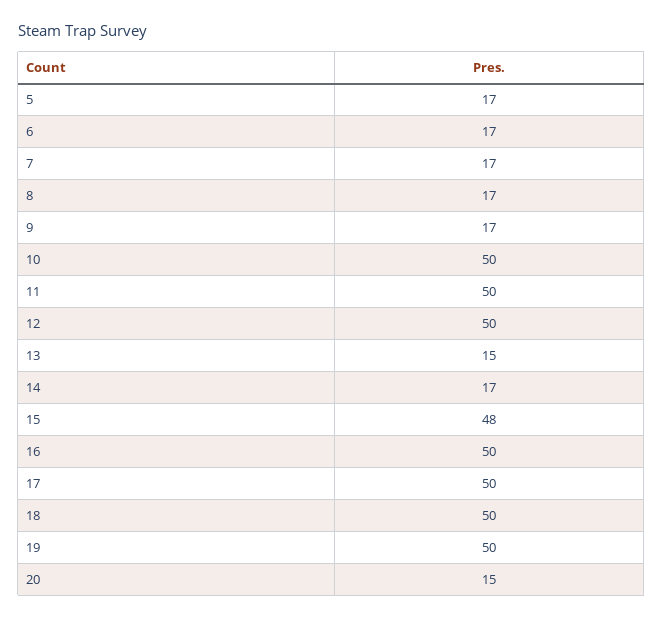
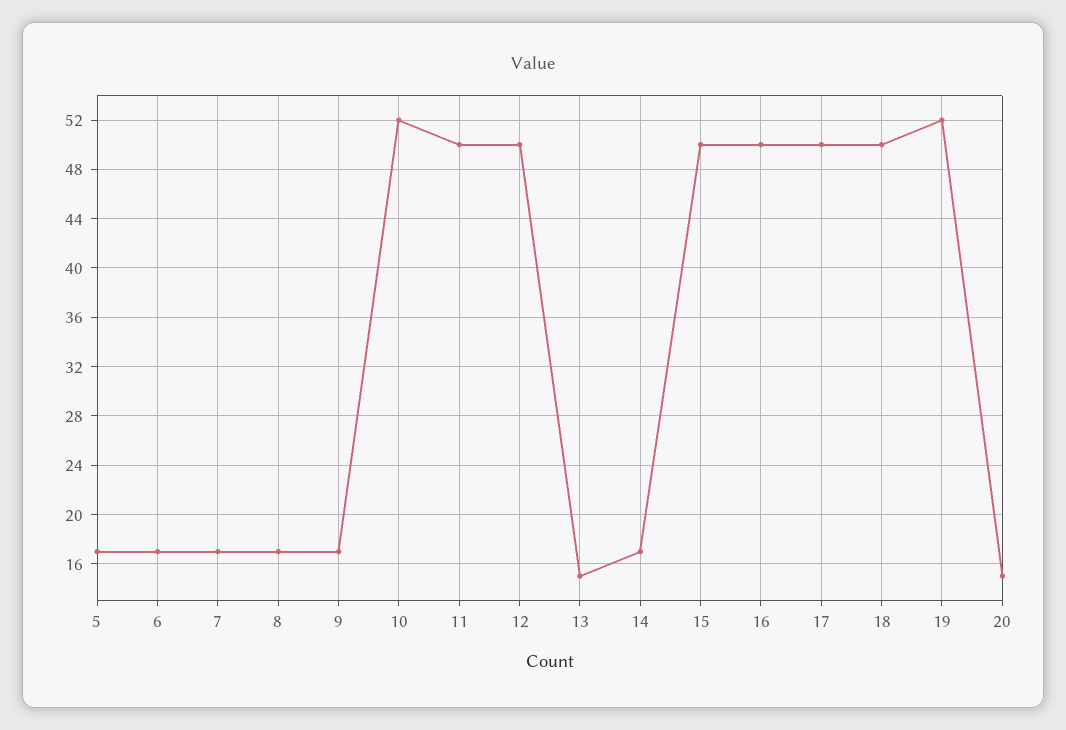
  {
    "5": 17,
    "6": 17,
    "7": 17,
    "8": 17,
    "9": 17,
-   "10": 50,
+   "10": 52,
    "11": 50,
    "12": 50,
    "13": 15,
    "14": 17,
-   "15": 48,
+   "15": 50,
    "16": 50,
    "17": 50,
    "18": 50,
-   "19": 50,
+   "19": 52,
    "20": 15
  }

